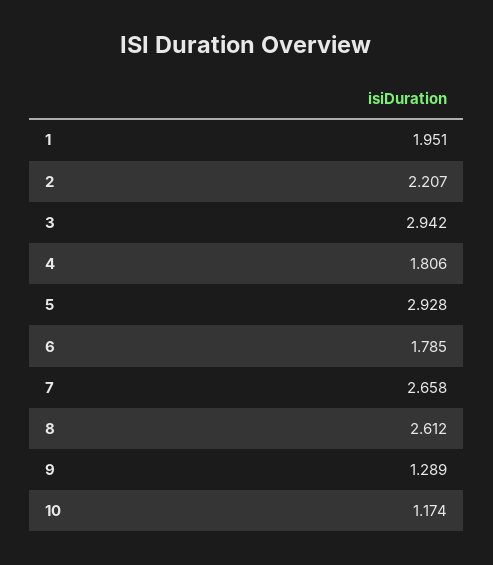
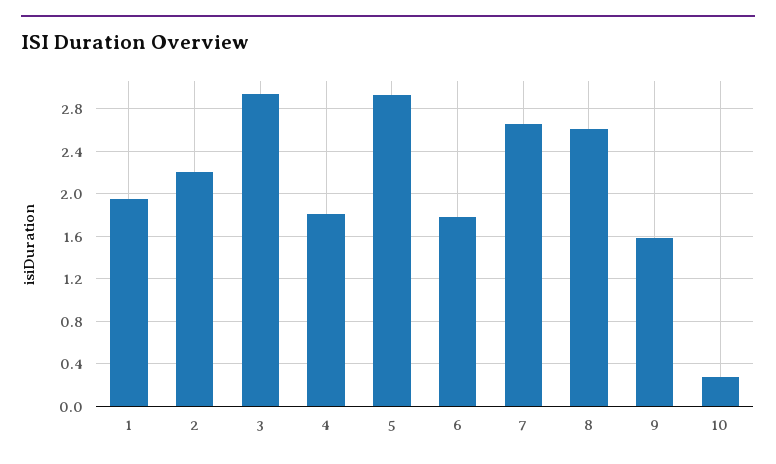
  {
    "1": 1.951,
    "2": 2.207,
    "3": 2.942,
    "4": 1.806,
    "5": 2.928,
    "6": 1.785,
    "7": 2.658,
    "8": 2.612,
-   "9": 1.289,
+   "9": 1.6,
-   "10": 1.174
+   "10": 0.3
  }

